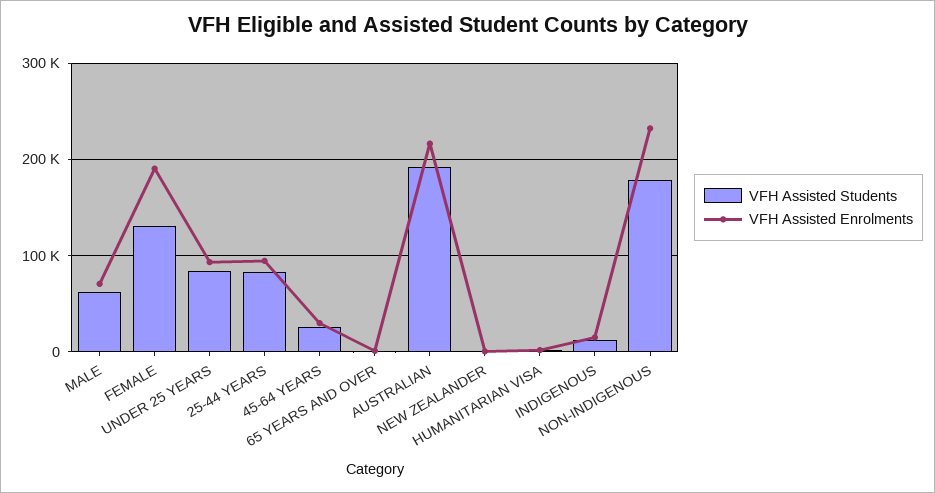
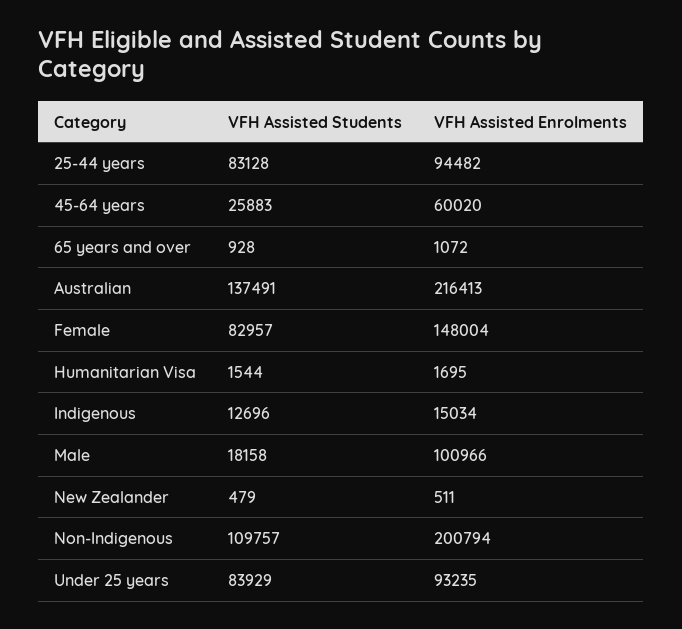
  {
    "VFH Assisted Students": {
-     "MALE": 60000,
+     "MALE": 18158,
-     "FEMALE": 130000,
+     "FEMALE": 82957,
      "UNDER 25 YEARS": 83929,
      "25-44 YEARS": 83128,
      "45-64 YEARS": 25883,
      "65 YEARS AND OVER": 928,
-     "AUSTRALIAN": 190000,
+     "AUSTRALIAN": 137491,
      "NEW ZEALANDER": 479,
      "HUMANITARIAN VISA": 1544,
      "INDIGENOUS": 12696,
-     "NON-INDIGENOUS": 180000
+     "NON-INDIGENOUS": 109757
    },
    "VFH Assisted Enrolments": {
-     "MALE": 70000,
+     "MALE": 100966,
-     "FEMALE": 190000,
+     "FEMALE": 148004,
      "UNDER 25 YEARS": 93235,
      "25-44 YEARS": 94482,
-     "45-64 YEARS": 30000,
+     "45-64 YEARS": 60020,
      "65 YEARS AND OVER": 1072,
      "AUSTRALIAN": 216413,
      "NEW ZEALANDER": 511,
      "HUMANITARIAN VISA": 1695,
      "INDIGENOUS": 15034,
-     "NON-INDIGENOUS": 230000
+     "NON-INDIGENOUS": 200794
    }
  }

